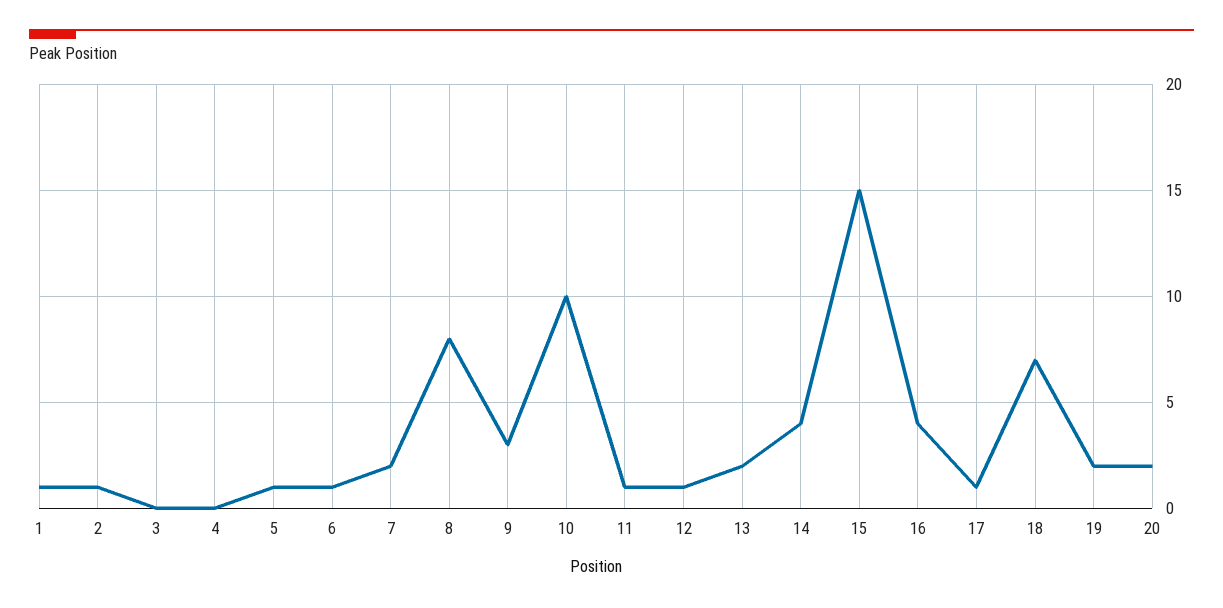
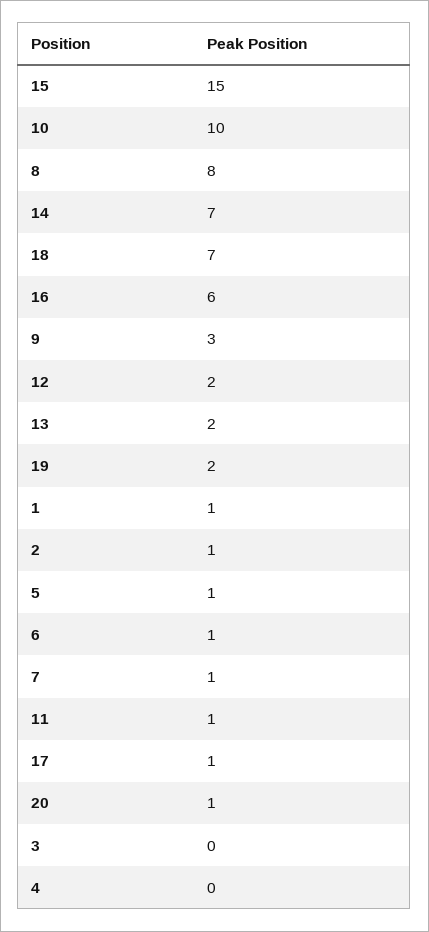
  {
    "1": 1,
    "2": 1,
    "3": 0,
    "4": 0,
    "5": 1,
    "6": 1,
-   "7": 2,
+   "7": 1,
    "8": 8,
    "9": 3,
    "10": 10,
    "11": 1,
-   "12": 1,
+   "12": 2,
    "13": 2,
-   "14": 4,
+   "14": 7,
    "15": 15,
-   "16": 4,
+   "16": 6,
    "17": 1,
    "18": 7,
    "19": 2,
-   "20": 2
+   "20": 1
  }

